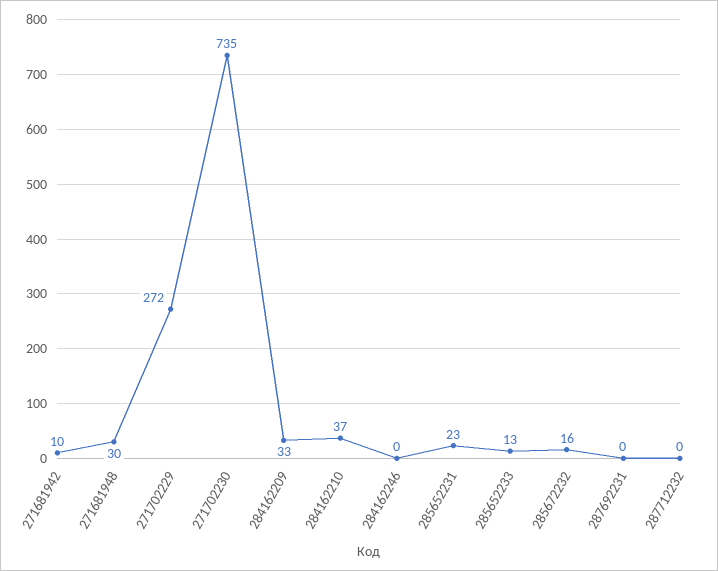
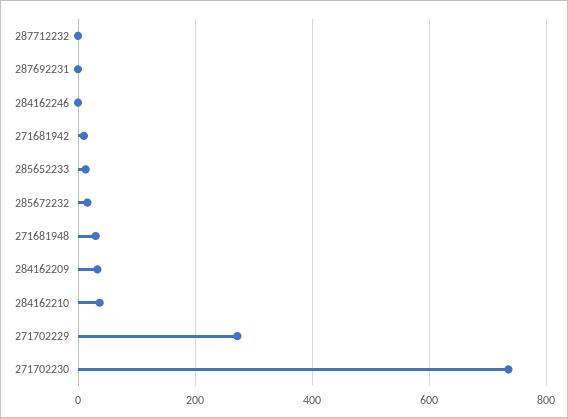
  {
    "271681942": 10,
    "271681948": 30,
    "271702229": 272,
    "271702230": 735,
    "284162209": 33,
    "284162210": 37,
    "284162246": 0,
-   "285652231": 23,
    "285652233": 13,
    "285672232": 16,
    "287692231": 0,
    "287712232": 0
  }

